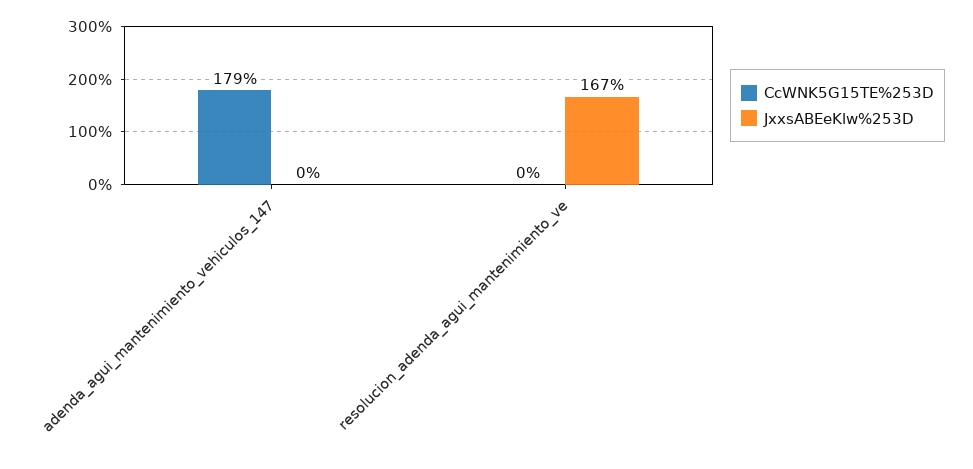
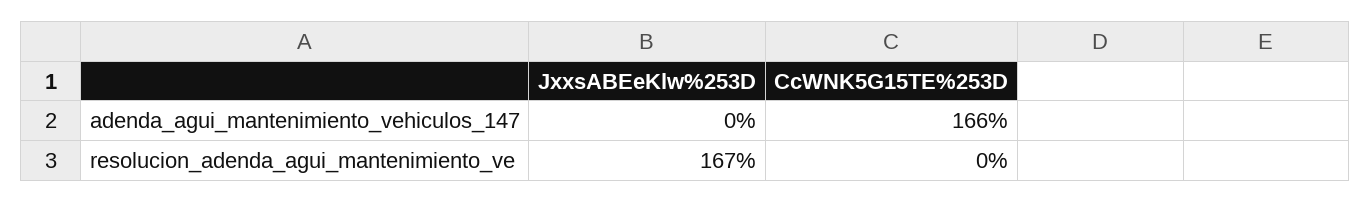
  {
    "CcWNK5G15TE%253D": {
-     "adenda_agui_mantenimiento_vehiculos_147": 179,
+     "adenda_agui_mantenimiento_vehiculos_147": 166,
      "resolucion_adenda_agui_mantenimiento_ve": 0
    },
    "JxxsABEeKlw%253D": {
      "adenda_agui_mantenimiento_vehiculos_147": 0,
      "resolucion_adenda_agui_mantenimiento_ve": 167
    }
  }

